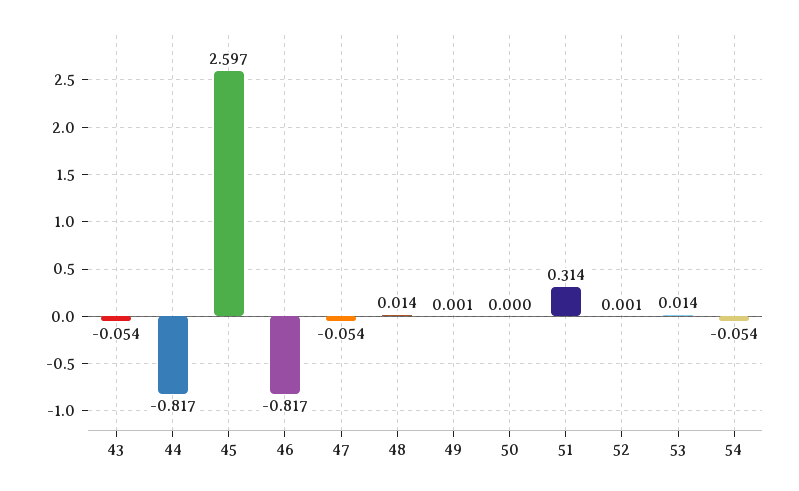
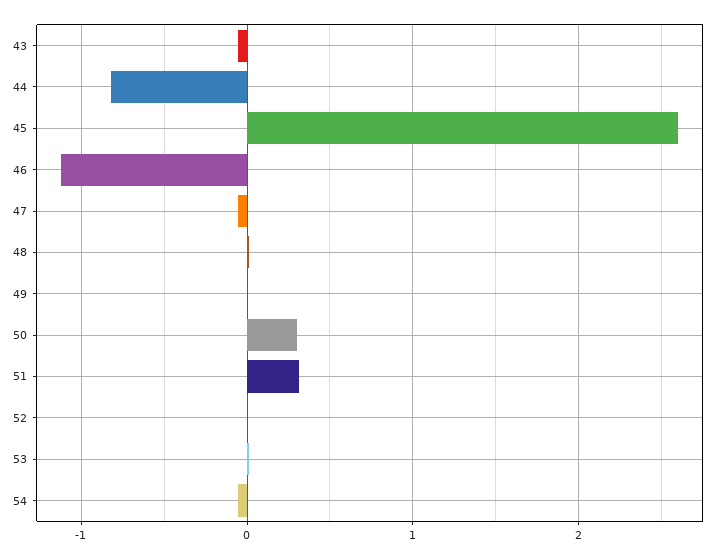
  {
    "43": -0.054,
    "44": -0.817,
    "45": 2.597,
-   "46": -0.817,
+   "46": -1.1,
    "47": -0.054,
    "48": 0.014,
    "49": 0.001,
-   "50": 0,
+   "50": 0.3,
    "51": 0.314,
    "52": 0.001,
    "53": 0.014,
    "54": -0.054
  }

